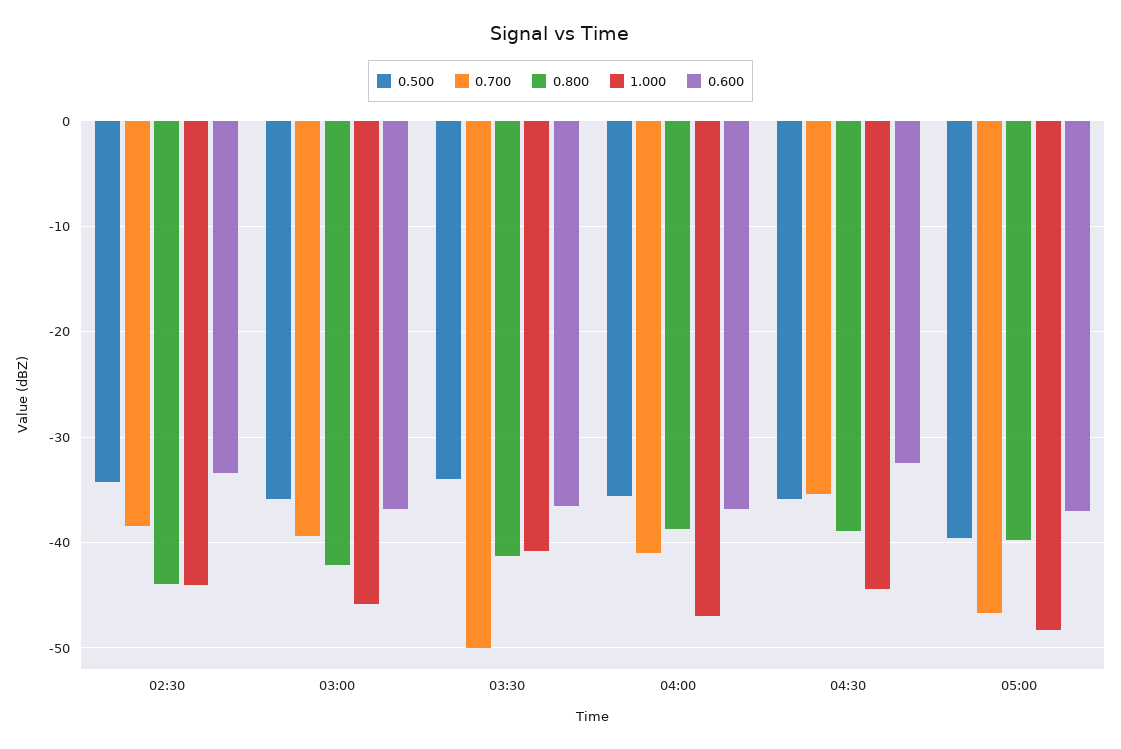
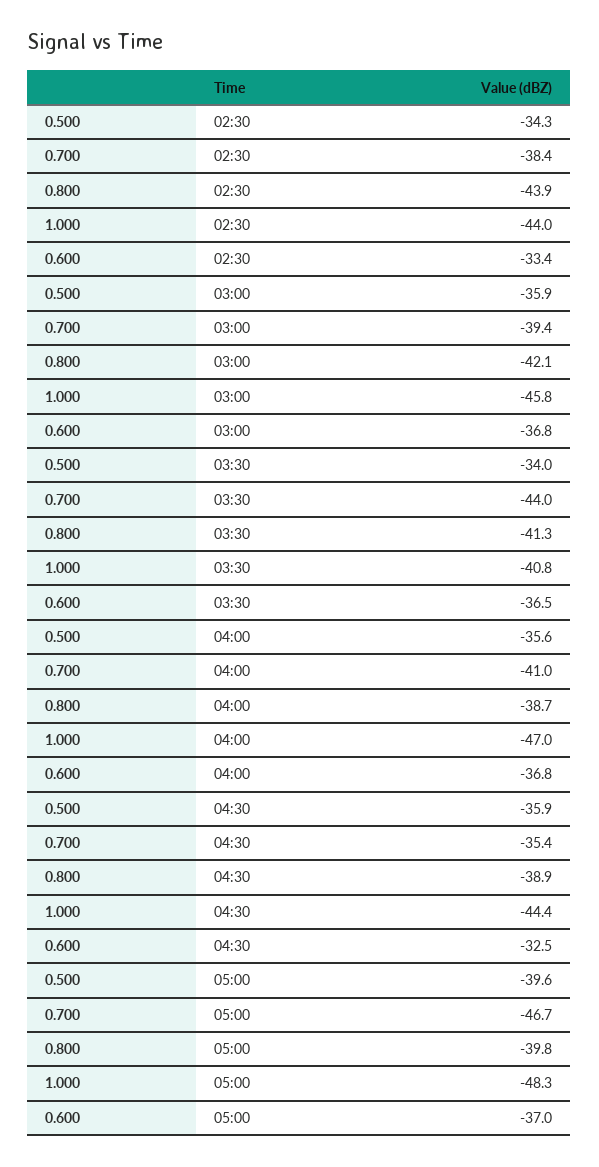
  {
    "0.500": {
      "02:30": -34.3,
      "03:00": -35.9,
      "03:30": -34,
      "04:00": -35.6,
      "04:30": -35.9,
      "05:00": -39.6
    },
    "0.700": {
      "02:30": -38.4,
      "03:00": -39.4,
-     "03:30": -50,
+     "03:30": -44,
      "04:00": -41,
      "04:30": -35.4,
      "05:00": -46.7
    },
    "0.800": {
      "02:30": -43.9,
      "03:00": -42.1,
      "03:30": -41.3,
      "04:00": -38.7,
      "04:30": -38.9,
      "05:00": -39.8
    },
    "1.000": {
      "02:30": -44,
      "03:00": -45.8,
      "03:30": -40.8,
      "04:00": -47,
      "04:30": -44.4,
      "05:00": -48.3
    },
    "0.600": {
      "02:30": -33.4,
      "03:00": -36.8,
      "03:30": -36.5,
      "04:00": -36.8,
      "04:30": -32.5,
      "05:00": -37
    }
  }

